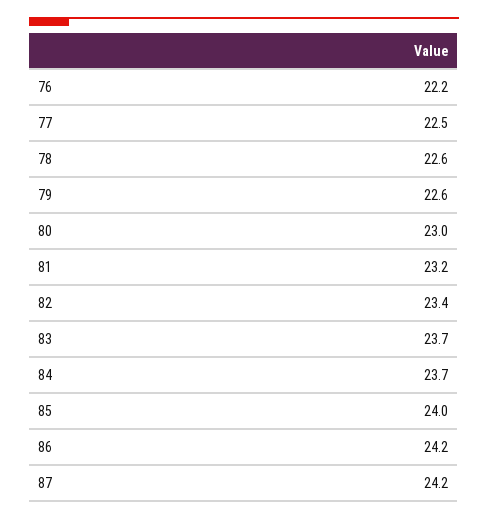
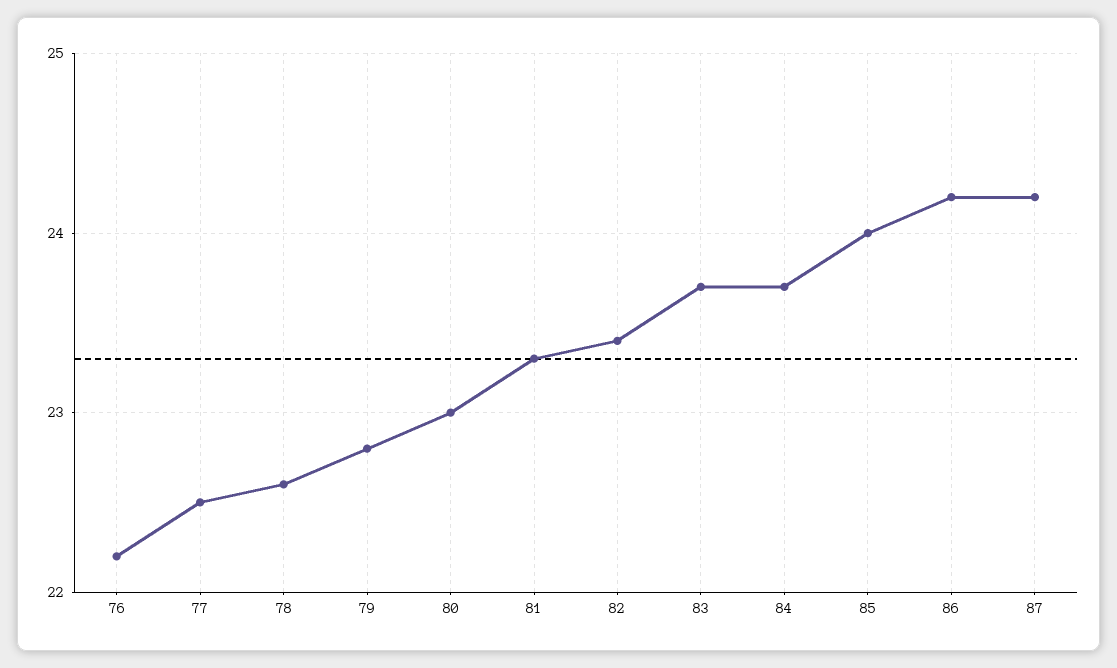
  {
    "76": 22.2,
    "77": 22.5,
    "78": 22.6,
-   "79": 22.6,
+   "79": 22.8,
    "80": 23,
-   "81": 23.2,
+   "81": 23.3,
    "82": 23.4,
    "83": 23.7,
    "84": 23.7,
    "85": 24,
    "86": 24.2,
    "87": 24.2
  }

